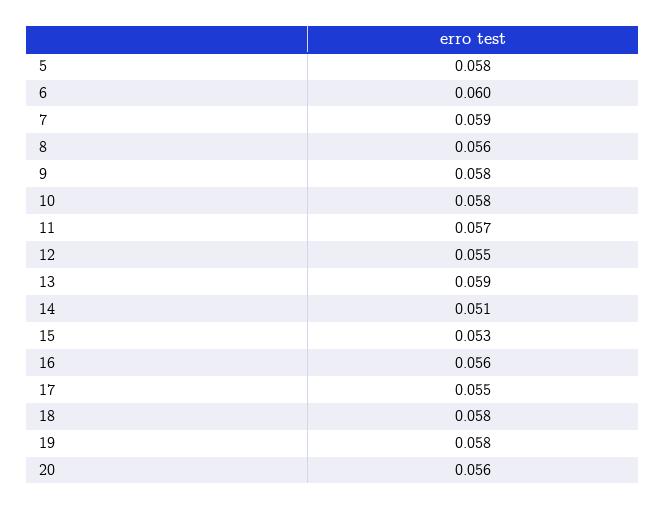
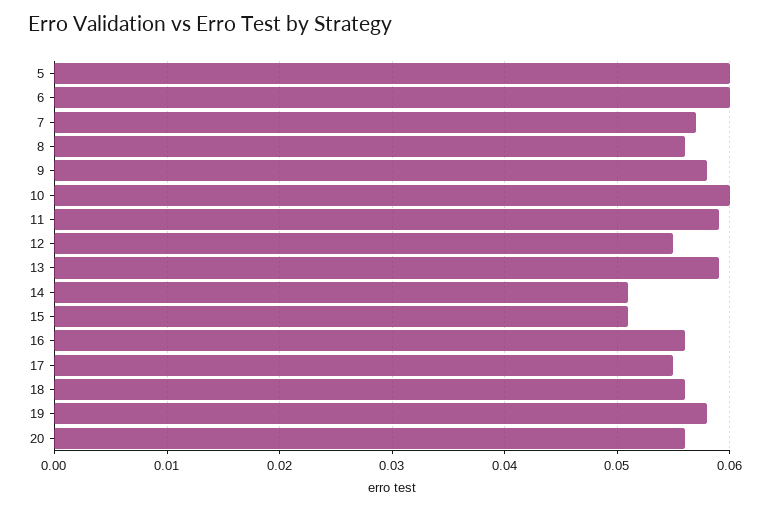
  {
-   "5": 0.058,
+   "5": 0.06,
    "6": 0.06,
-   "7": 0.059,
+   "7": 0.057,
    "8": 0.056,
    "9": 0.058,
-   "10": 0.058,
+   "10": 0.06,
-   "11": 0.057,
+   "11": 0.059,
    "12": 0.055,
    "13": 0.059,
    "14": 0.051,
-   "15": 0.053,
+   "15": 0.051,
    "16": 0.056,
    "17": 0.055,
-   "18": 0.058,
+   "18": 0.056,
    "19": 0.058,
    "20": 0.056
  }

